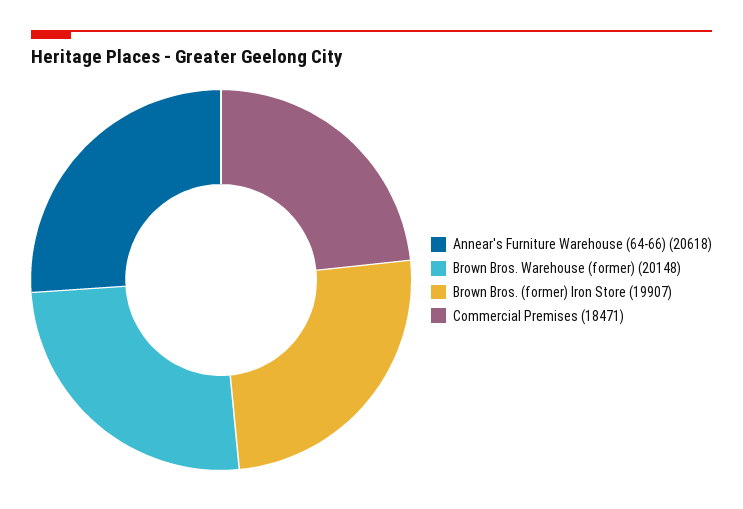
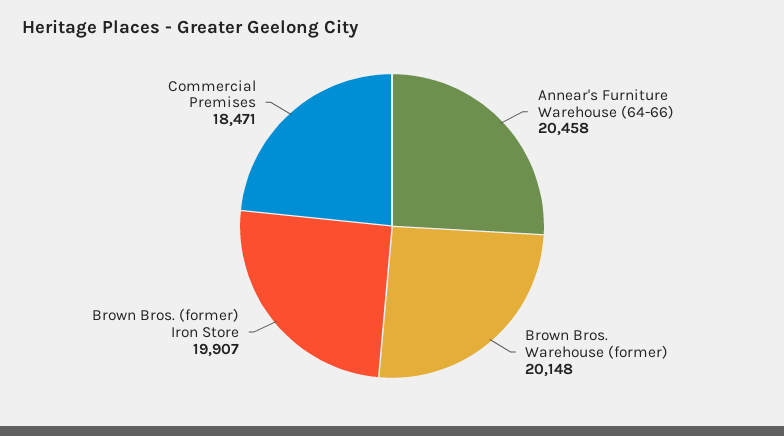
  {
-   "Annear's Furniture Warehouse (64-66)": 20618,
+   "Annear's Furniture Warehouse (64-66)": 20458,
    "Brown Bros. Warehouse (former)": 20148,
    "Brown Bros. (former) Iron Store": 19907,
    "Commercial Premises": 18471
  }

